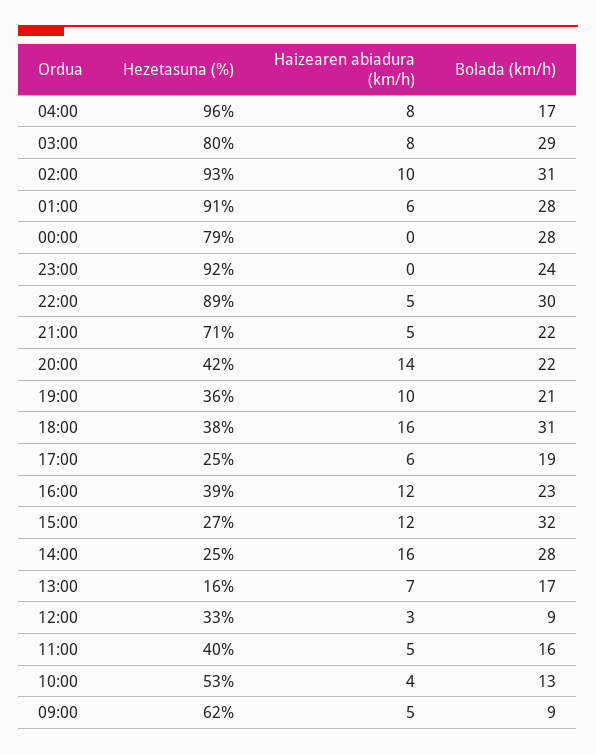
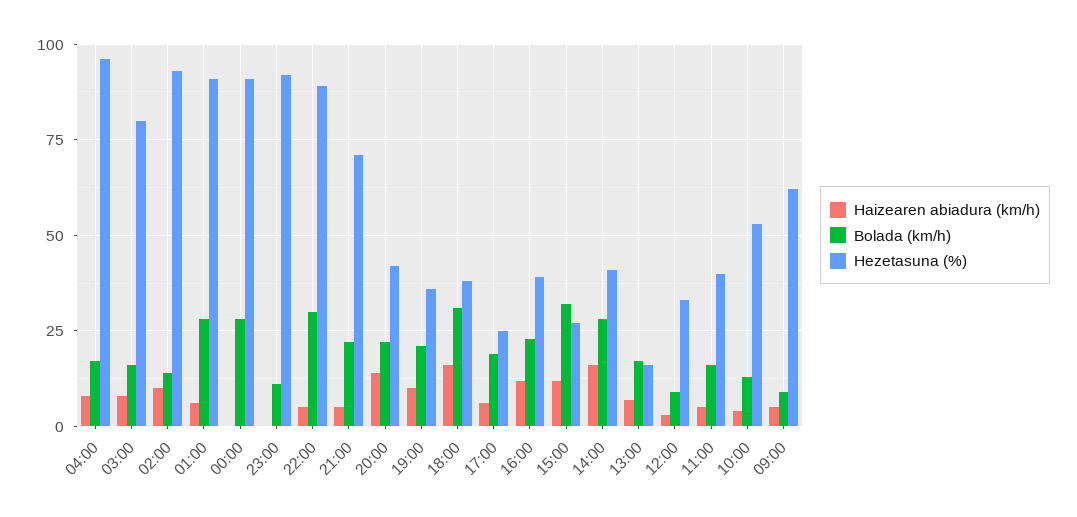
  {
    "Hezetasuna (%)": {
      "04:00": 96,
      "03:00": 80,
      "02:00": 93,
      "01:00": 91,
-     "00:00": 79,
+     "00:00": 90,
      "23:00": 92,
      "22:00": 89,
      "21:00": 71,
      "20:00": 42,
      "19:00": 36,
      "18:00": 38,
      "17:00": 25,
      "16:00": 39,
      "15:00": 27,
-     "14:00": 25,
+     "14:00": 40,
      "13:00": 16,
      "12:00": 33,
      "11:00": 40,
      "10:00": 53,
      "09:00": 62
    },
    "Haizearen abiadura (km/h)": {
      "04:00": 8,
      "03:00": 8,
      "02:00": 10,
      "01:00": 6,
      "00:00": 0,
      "23:00": 0,
      "22:00": 5,
      "21:00": 5,
      "20:00": 14,
      "19:00": 10,
      "18:00": 16,
      "17:00": 6,
      "16:00": 12,
      "15:00": 12,
      "14:00": 16,
      "13:00": 7,
      "12:00": 3,
      "11:00": 5,
      "10:00": 4,
      "09:00": 5
    },
    "Bolada (km/h)": {
      "04:00": 17,
-     "03:00": 29,
+     "03:00": 15,
-     "02:00": 31,
+     "02:00": 15,
      "01:00": 28,
      "00:00": 28,
-     "23:00": 24,
+     "23:00": 10,
      "22:00": 30,
      "21:00": 22,
      "20:00": 22,
      "19:00": 21,
      "18:00": 31,
      "17:00": 19,
      "16:00": 23,
      "15:00": 32,
      "14:00": 28,
      "13:00": 17,
      "12:00": 9,
      "11:00": 16,
      "10:00": 13,
      "09:00": 9
    }
  }

